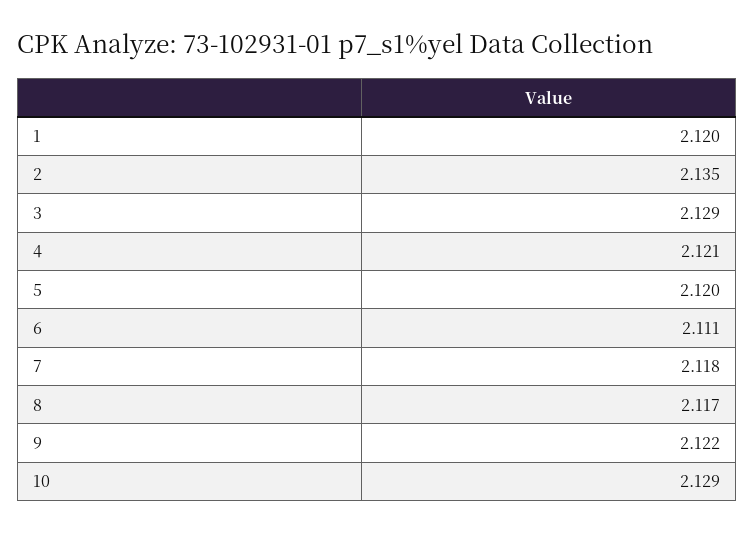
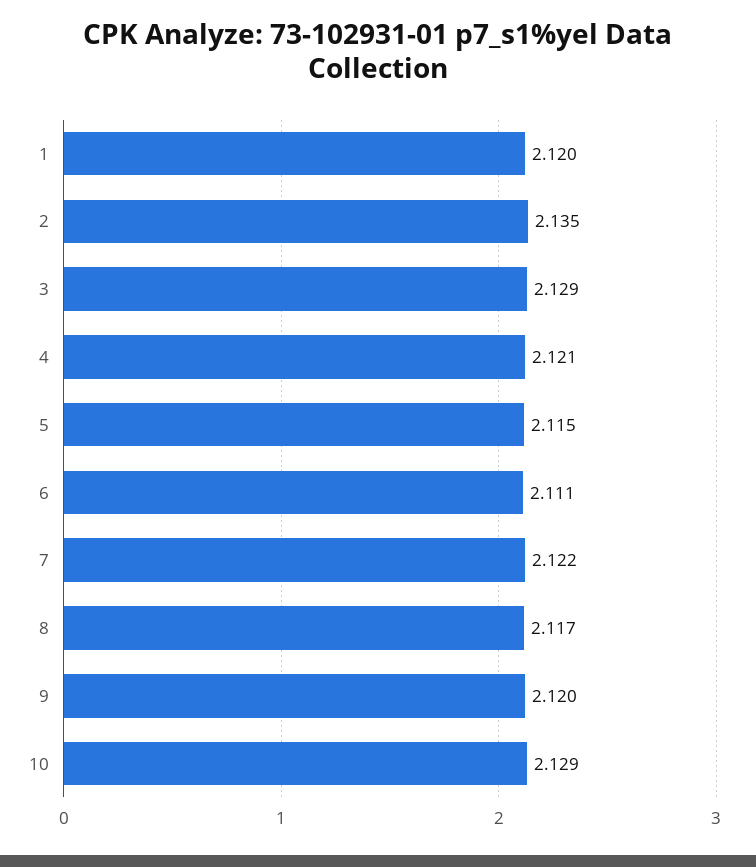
  {
    "1": 2.12,
    "2": 2.135,
    "3": 2.129,
    "4": 2.121,
-   "5": 2.12,
+   "5": 2.115,
    "6": 2.111,
-   "7": 2.118,
+   "7": 2.122,
    "8": 2.117,
-   "9": 2.122,
+   "9": 2.12,
    "10": 2.129
  }

